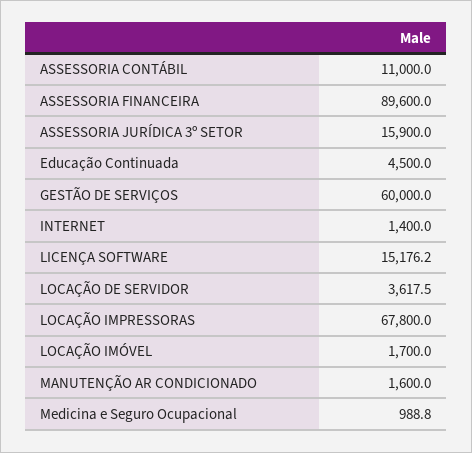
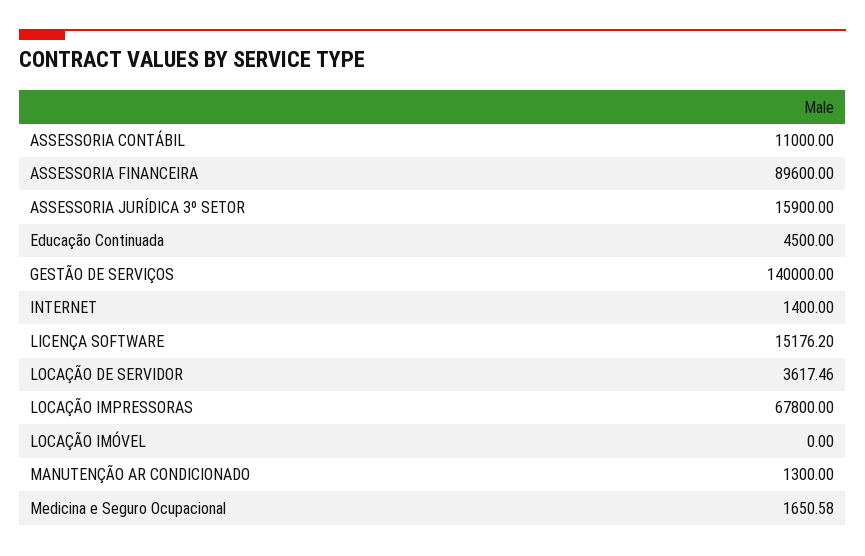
  {
    "ASSESSORIA CONTÁBIL": 11000,
    "ASSESSORIA FINANCEIRA": 89600,
    "ASSESSORIA JURÍDICA 3º SETOR": 15900,
    "Educação Continuada": 4500,
-   "GESTÃO DE SERVIÇOS": 60000,
+   "GESTÃO DE SERVIÇOS": 140000,
    "INTERNET": 1400,
    "LICENÇA SOFTWARE": 15176.2,
    "LOCAÇÃO DE SERVIDOR": 3617.46,
    "LOCAÇÃO IMPRESSORAS": 67800,
-   "LOCAÇÃO IMÓVEL": 1700,
+   "LOCAÇÃO IMÓVEL": 0,
-   "MANUTENÇÃO AR CONDICIONADO": 1600,
+   "MANUTENÇÃO AR CONDICIONADO": 1300,
-   "Medicina e Seguro Ocupacional": 988.8
+   "Medicina e Seguro Ocupacional": 1650.58
  }

